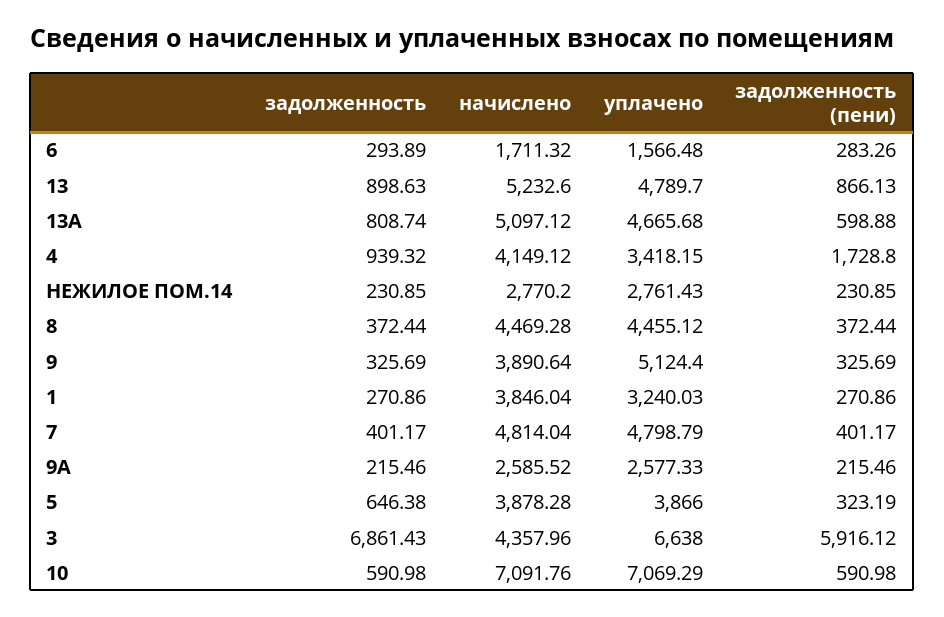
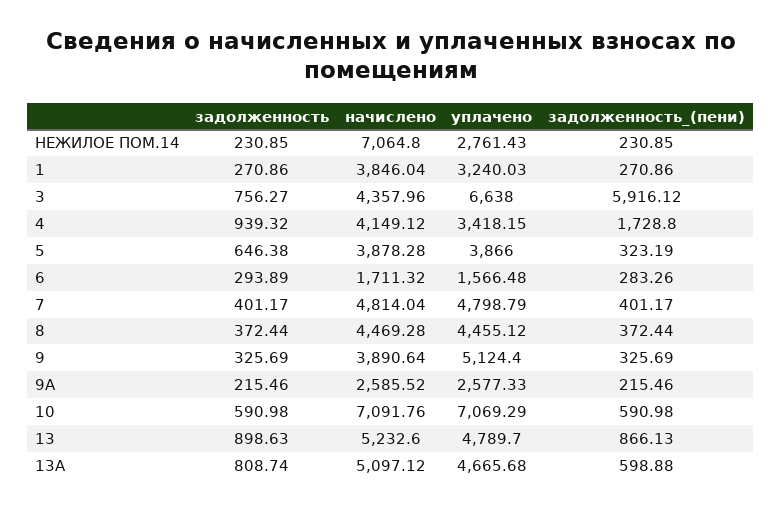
  {
    "задолженность": {
      "6": 293.89,
      "13": 898.63,
      "13А": 808.74,
      "4": 939.32,
      "НЕЖИЛОЕ ПОМ.14": 230.85,
      "8": 372.44,
      "9": 325.69,
      "1": 270.86,
      "7": 401.17,
      "9А": 215.46,
      "5": 646.38,
-     "3": 6861.43,
+     "3": 756.27,
      "10": 590.98
    },
    "начислено": {
      "6": 1711.32,
      "13": 5232.6,
      "13А": 5097.12,
      "4": 4149.12,
-     "НЕЖИЛОЕ ПОМ.14": 2770.2,
+     "НЕЖИЛОЕ ПОМ.14": 7064.8,
      "8": 4469.28,
      "9": 3890.64,
      "1": 3846.04,
      "7": 4814.04,
      "9А": 2585.52,
      "5": 3878.28,
      "3": 4357.96,
      "10": 7091.76
    },
    "уплачено": {
      "6": 1566.48,
      "13": 4789.7,
      "13А": 4665.68,
      "4": 3418.15,
      "НЕЖИЛОЕ ПОМ.14": 2761.43,
      "8": 4455.12,
      "9": 5124.4,
      "1": 3240.03,
      "7": 4798.79,
      "9А": 2577.33,
      "5": 3866,
      "3": 6638,
      "10": 7069.29
    },
    "задолженность (пени)": {
      "6": 283.26,
      "13": 866.13,
      "13А": 598.88,
      "4": 1728.8,
      "НЕЖИЛОЕ ПОМ.14": 230.85,
      "8": 372.44,
      "9": 325.69,
      "1": 270.86,
      "7": 401.17,
      "9А": 215.46,
      "5": 323.19,
      "3": 5916.12,
      "10": 590.98
    }
  }

